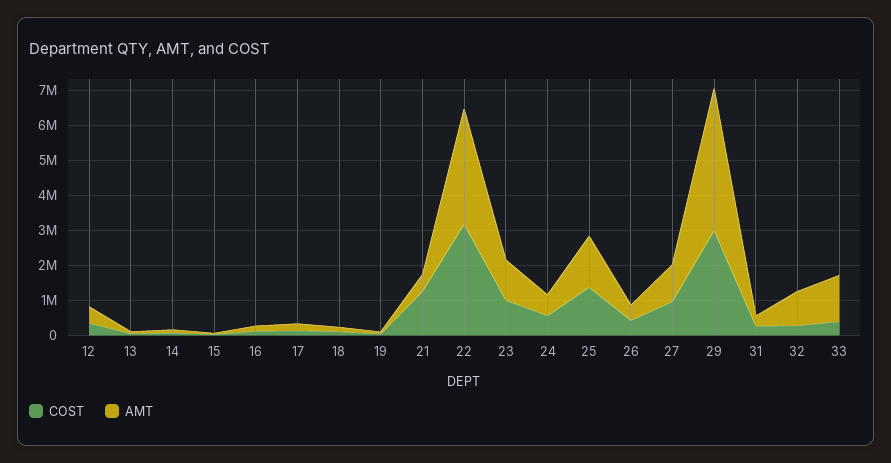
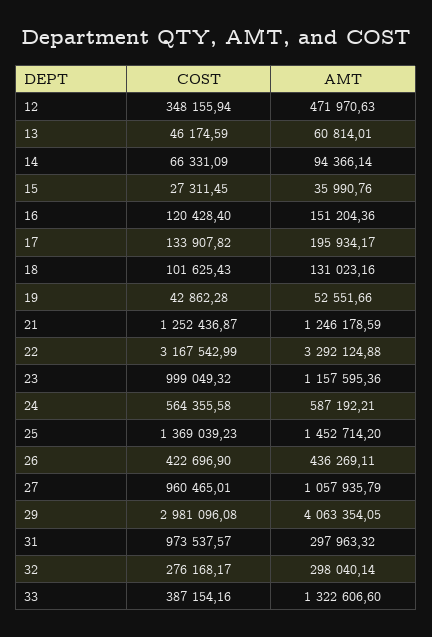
  {
    "COST": {
      "12": 348155.94,
      "13": 46174.59,
      "14": 66331.09,
      "15": 27311.45,
      "16": 120428.4,
      "17": 133907.82,
      "18": 101625.43,
      "19": 42862.28,
      "21": 1252436.87,
      "22": 3167542.99,
      "23": 999049.32,
      "24": 564355.58,
      "25": 1369039.23,
      "26": 422696.9,
      "27": 960465.01,
      "29": 2981096.08,
-     "31": 250000,
+     "31": 973537.57,
      "32": 276168.17,
      "33": 387154.16
    },
    "AMT": {
      "12": 471970.63,
      "13": 60814.01,
      "14": 94366.14,
      "15": 35990.76,
      "16": 151204.36,
      "17": 195934.17,
      "18": 131023.16,
      "19": 52551.66,
-     "21": 500000,
+     "21": 1246178.59,
      "22": 3292124.88,
      "23": 1157595.36,
      "24": 587192.21,
      "25": 1452714.2,
      "26": 436269.11,
      "27": 1057935.79,
      "29": 4063354.05,
      "31": 297963.32,
-     "32": 1000000,
+     "32": 298040.14,
      "33": 1322606.6
    }
  }

